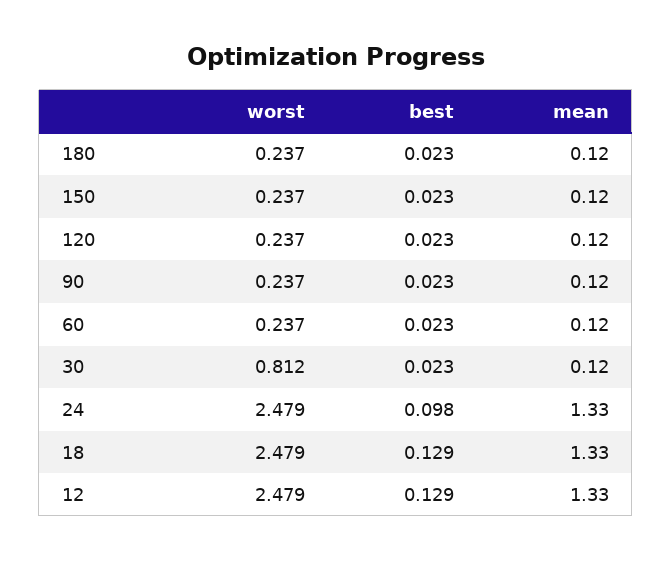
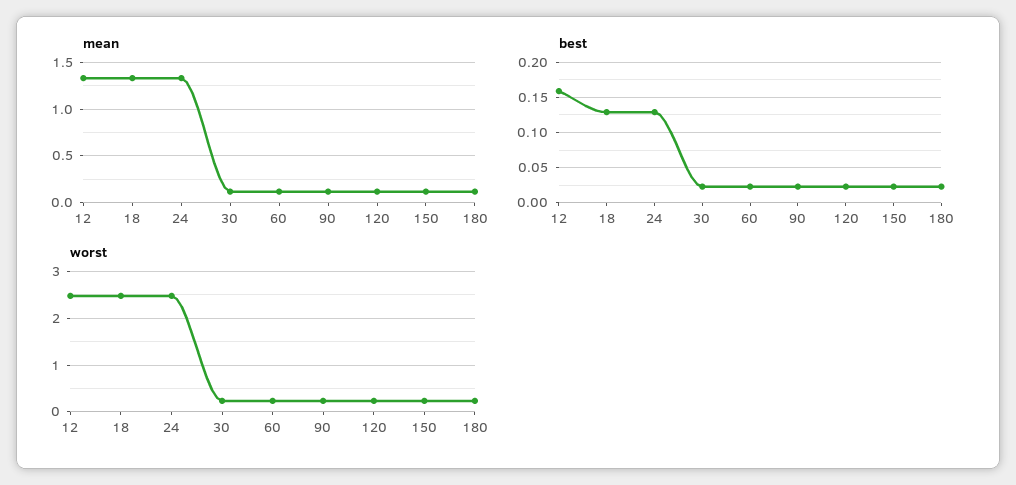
  {
    "worst": {
      "180": 0.237,
      "150": 0.237,
      "120": 0.237,
      "90": 0.237,
      "60": 0.237,
-     "30": 0.812,
+     "30": 0.2,
      "24": 2.479,
      "18": 2.479,
      "12": 2.479
    },
    "best": {
      "180": 0.023,
      "150": 0.023,
      "120": 0.023,
      "90": 0.023,
      "60": 0.023,
      "30": 0.023,
-     "24": 0.098,
+     "24": 0.13,
      "18": 0.129,
-     "12": 0.129
+     "12": 0.16
    },
    "mean": {
      "180": 0.12,
      "150": 0.12,
      "120": 0.12,
      "90": 0.12,
      "60": 0.12,
      "30": 0.12,
      "24": 1.33,
      "18": 1.33,
      "12": 1.33
    }
  }

